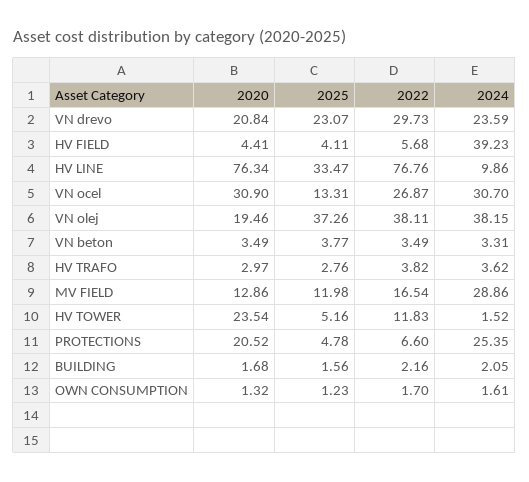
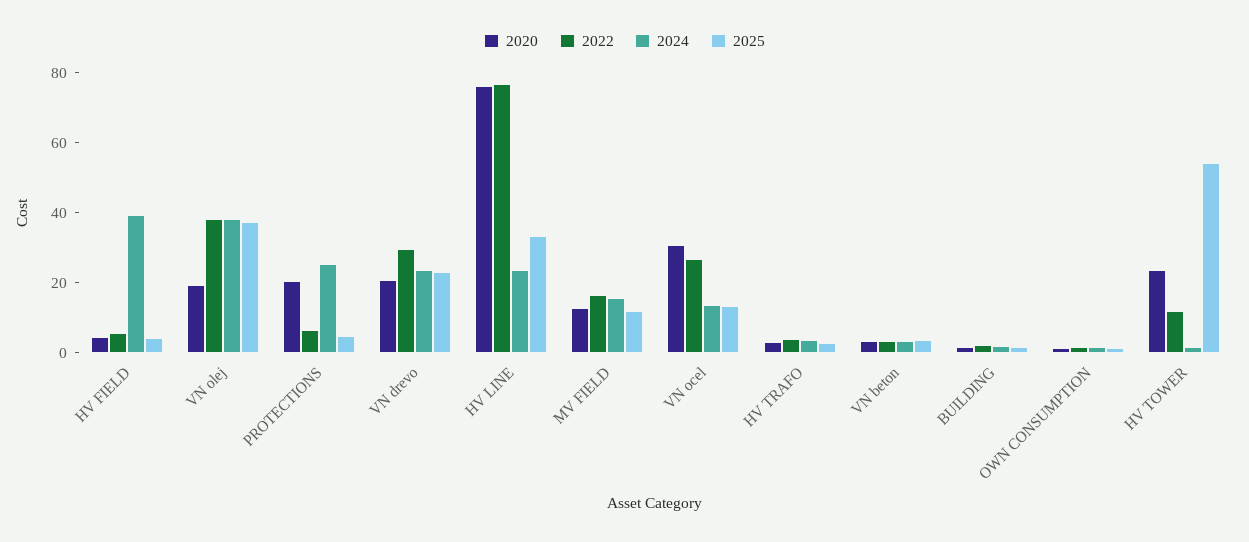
  {
    "2020": {
      "VN drevo": 20.84,
      "HV FIELD": 4.41,
      "HV LINE": 76.34,
      "VN ocel": 30.9,
      "VN olej": 19.46,
      "VN beton": 3.49,
      "HV TRAFO": 2.97,
      "MV FIELD": 12.86,
      "HV TOWER": 23.54,
      "PROTECTIONS": 20.52,
      "BUILDING": 1.68,
      "OWN CONSUMPTION": 1.32
    },
    "2025": {
      "VN drevo": 23.07,
      "HV FIELD": 4.11,
      "HV LINE": 33.47,
      "VN ocel": 13.31,
      "VN olej": 37.26,
      "VN beton": 3.77,
      "HV TRAFO": 2.76,
      "MV FIELD": 11.98,
-     "HV TOWER": 5.16,
+     "HV TOWER": 55,
      "PROTECTIONS": 4.78,
      "BUILDING": 1.56,
      "OWN CONSUMPTION": 1.23
    },
    "2022": {
      "VN drevo": 29.73,
      "HV FIELD": 5.68,
      "HV LINE": 76.76,
      "VN ocel": 26.87,
      "VN olej": 38.11,
      "VN beton": 3.49,
      "HV TRAFO": 3.82,
      "MV FIELD": 16.54,
      "HV TOWER": 11.83,
      "PROTECTIONS": 6.6,
      "BUILDING": 2.16,
      "OWN CONSUMPTION": 1.7
    },
    "2024": {
      "VN drevo": 23.59,
      "HV FIELD": 39.23,
-     "HV LINE": 9.86,
+     "HV LINE": 25,
-     "VN ocel": 30.7,
+     "VN ocel": 15,
      "VN olej": 38.15,
      "VN beton": 3.31,
      "HV TRAFO": 3.62,
-     "MV FIELD": 28.86,
+     "MV FIELD": 15,
      "HV TOWER": 1.52,
      "PROTECTIONS": 25.35,
      "BUILDING": 2.05,
      "OWN CONSUMPTION": 1.61
    }
  }

